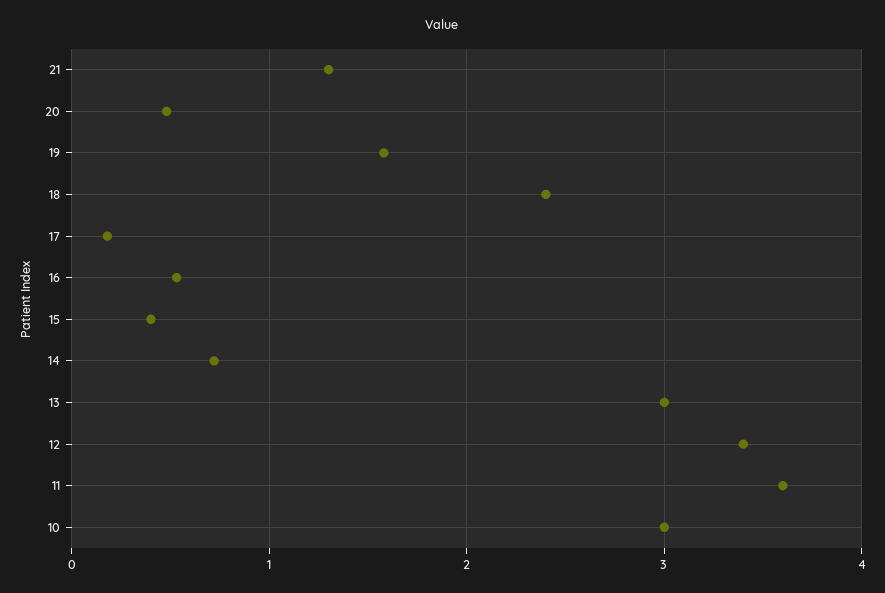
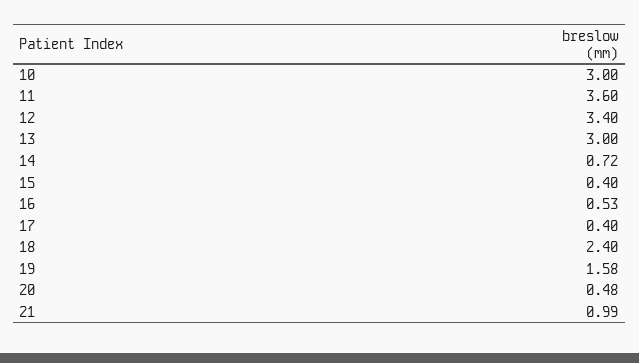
  {
-   "21": 1.3,
+   "21": 0.99,
    "20": 0.48,
    "19": 1.58,
    "18": 2.4,
-   "17": 0.2,
+   "17": 0.4,
    "16": 0.53,
    "15": 0.4,
    "14": 0.72,
    "13": 3,
    "12": 3.4,
    "11": 3.6,
    "10": 3
  }

